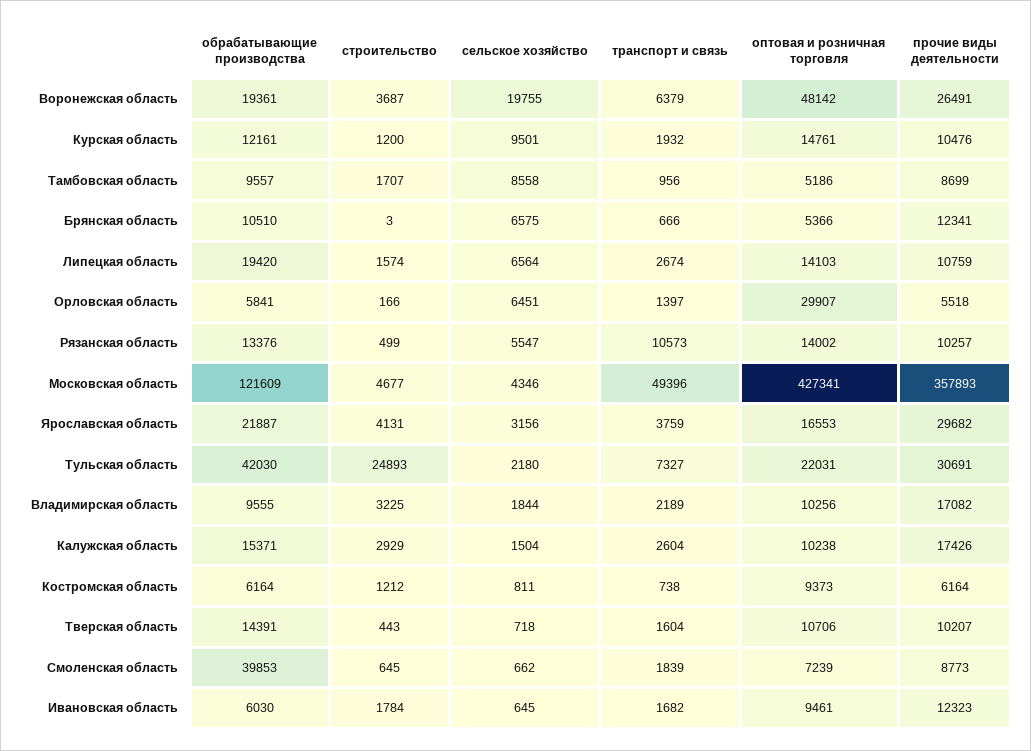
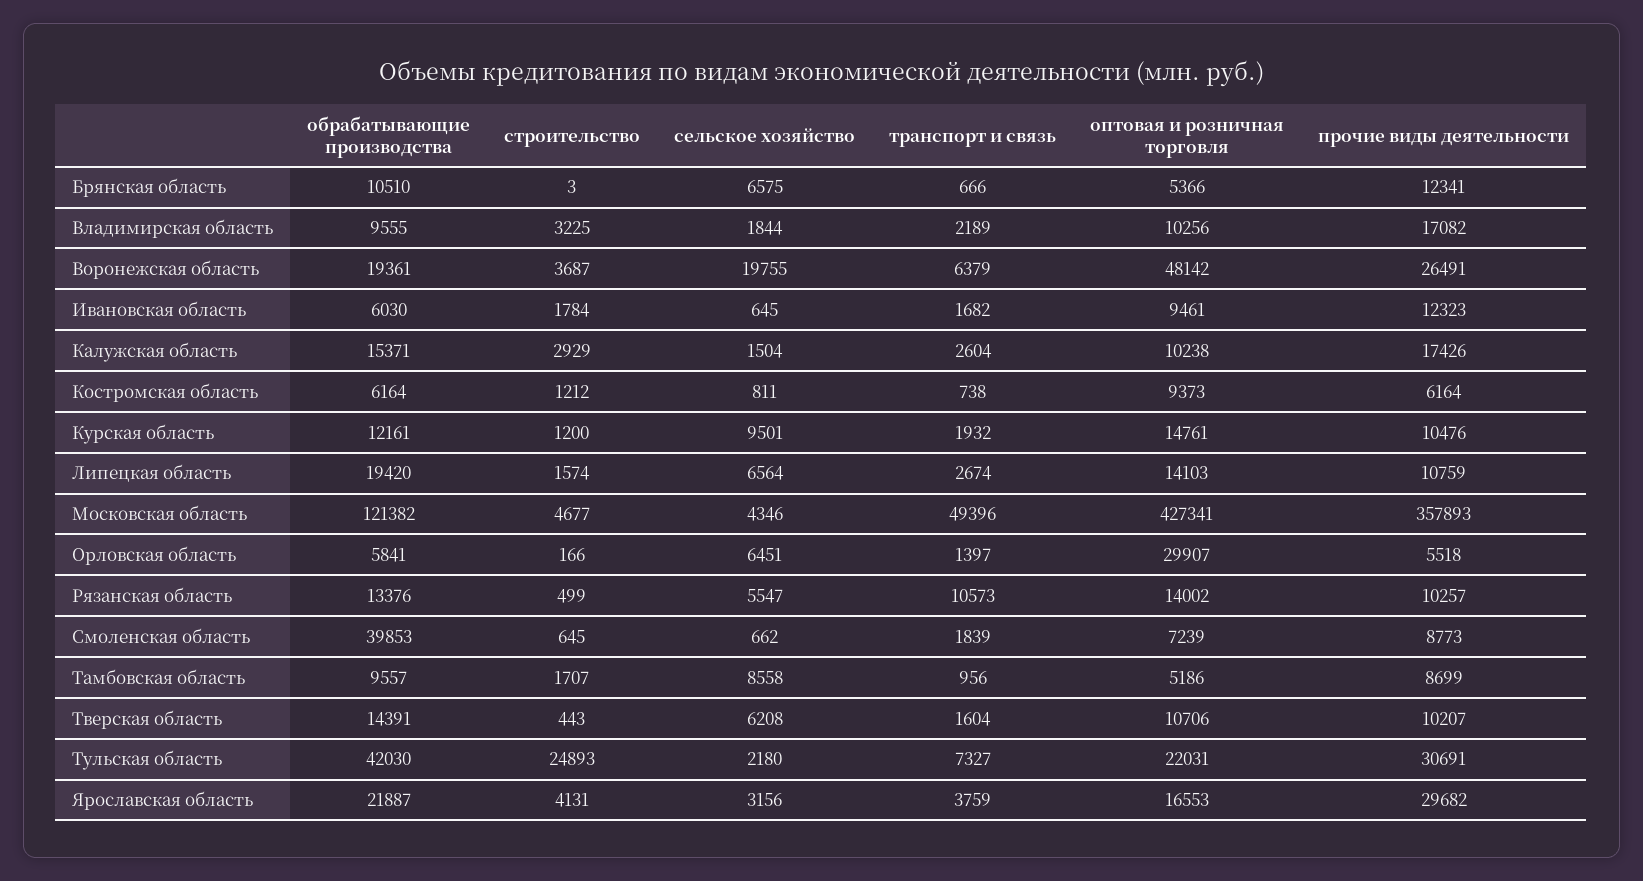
  {
    "обрабатывающие производства": {
      "Воронежская область": 19361,
      "Курская область": 12161,
      "Тамбовская область": 9557,
      "Брянская область": 10510,
      "Липецкая область": 19420,
      "Орловская область": 5841,
      "Рязанская область": 13376,
-     "Московская область": 121609,
+     "Московская область": 121382,
      "Ярославская область": 21887,
      "Тульская область": 42030,
      "Владимирская область": 9555,
      "Калужская область": 15371,
      "Костромская область": 6164,
      "Тверская область": 14391,
      "Смоленская область": 39853,
      "Ивановская область": 6030
    },
    "строительство": {
      "Воронежская область": 3687,
      "Курская область": 1200,
      "Тамбовская область": 1707,
      "Брянская область": 3,
      "Липецкая область": 1574,
      "Орловская область": 166,
      "Рязанская область": 499,
      "Московская область": 4677,
      "Ярославская область": 4131,
      "Тульская область": 24893,
      "Владимирская область": 3225,
      "Калужская область": 2929,
      "Костромская область": 1212,
      "Тверская область": 443,
      "Смоленская область": 645,
      "Ивановская область": 1784
    },
    "сельское хозяйство": {
      "Воронежская область": 19755,
      "Курская область": 9501,
      "Тамбовская область": 8558,
      "Брянская область": 6575,
      "Липецкая область": 6564,
      "Орловская область": 6451,
      "Рязанская область": 5547,
      "Московская область": 4346,
      "Ярославская область": 3156,
      "Тульская область": 2180,
      "Владимирская область": 1844,
      "Калужская область": 1504,
      "Костромская область": 811,
-     "Тверская область": 718,
+     "Тверская область": 6208,
      "Смоленская область": 662,
      "Ивановская область": 645
    },
    "транспорт и связь": {
      "Воронежская область": 6379,
      "Курская область": 1932,
      "Тамбовская область": 956,
      "Брянская область": 666,
      "Липецкая область": 2674,
      "Орловская область": 1397,
      "Рязанская область": 10573,
      "Московская область": 49396,
      "Ярославская область": 3759,
      "Тульская область": 7327,
      "Владимирская область": 2189,
      "Калужская область": 2604,
      "Костромская область": 738,
      "Тверская область": 1604,
      "Смоленская область": 1839,
      "Ивановская область": 1682
    },
    "оптовая и розничная торговля": {
      "Воронежская область": 48142,
      "Курская область": 14761,
      "Тамбовская область": 5186,
      "Брянская область": 5366,
      "Липецкая область": 14103,
      "Орловская область": 29907,
      "Рязанская область": 14002,
      "Московская область": 427341,
      "Ярославская область": 16553,
      "Тульская область": 22031,
      "Владимирская область": 10256,
      "Калужская область": 10238,
      "Костромская область": 9373,
      "Тверская область": 10706,
      "Смоленская область": 7239,
      "Ивановская область": 9461
    },
    "прочие виды деятельности": {
      "Воронежская область": 26491,
      "Курская область": 10476,
      "Тамбовская область": 8699,
      "Брянская область": 12341,
      "Липецкая область": 10759,
      "Орловская область": 5518,
      "Рязанская область": 10257,
      "Московская область": 357893,
      "Ярославская область": 29682,
      "Тульская область": 30691,
      "Владимирская область": 17082,
      "Калужская область": 17426,
      "Костромская область": 6164,
      "Тверская область": 10207,
      "Смоленская область": 8773,
      "Ивановская область": 12323
    }
  }

